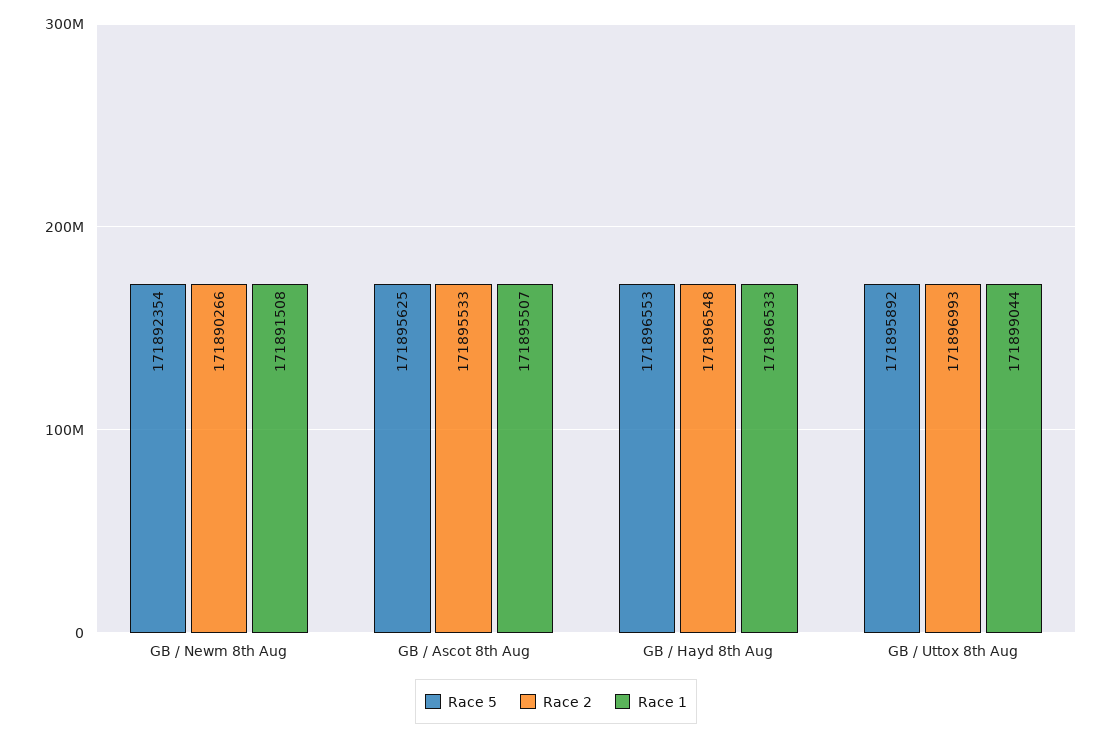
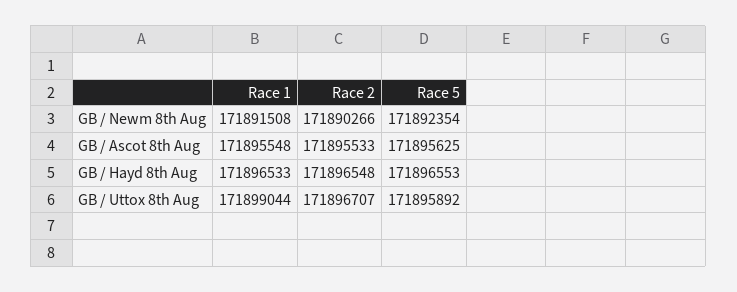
  {
    "Race 5": {
      "GB / Newm 8th Aug": 171892354,
      "GB / Ascot 8th Aug": 171895625,
      "GB / Hayd 8th Aug": 171896553,
      "GB / Uttox 8th Aug": 171895892
    },
    "Race 2": {
      "GB / Newm 8th Aug": 171890266,
      "GB / Ascot 8th Aug": 171895533,
      "GB / Hayd 8th Aug": 171896548,
-     "GB / Uttox 8th Aug": 171896993
+     "GB / Uttox 8th Aug": 171896707
    },
    "Race 1": {
      "GB / Newm 8th Aug": 171891508,
-     "GB / Ascot 8th Aug": 171895507,
+     "GB / Ascot 8th Aug": 171895548,
      "GB / Hayd 8th Aug": 171896533,
      "GB / Uttox 8th Aug": 171899044
    }
  }

